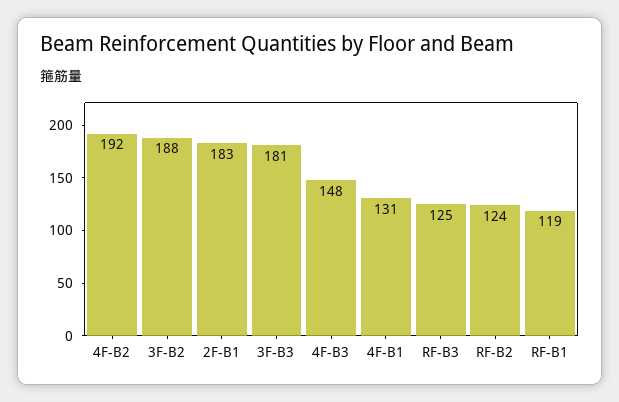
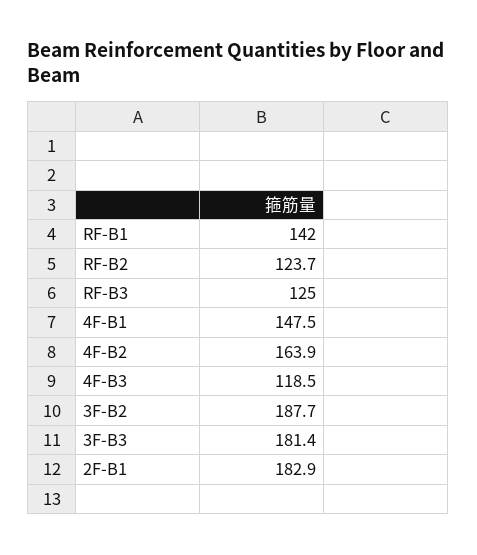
  {
-   "4F-B2": 192,
+   "4F-B2": 163.9,
    "3F-B2": 187.7,
    "2F-B1": 182.9,
    "3F-B3": 181.4,
-   "4F-B3": 148,
+   "4F-B3": 118.5,
-   "4F-B1": 131,
+   "4F-B1": 147.5,
    "RF-B3": 125,
    "RF-B2": 123.7,
-   "RF-B1": 119
+   "RF-B1": 142
  }

